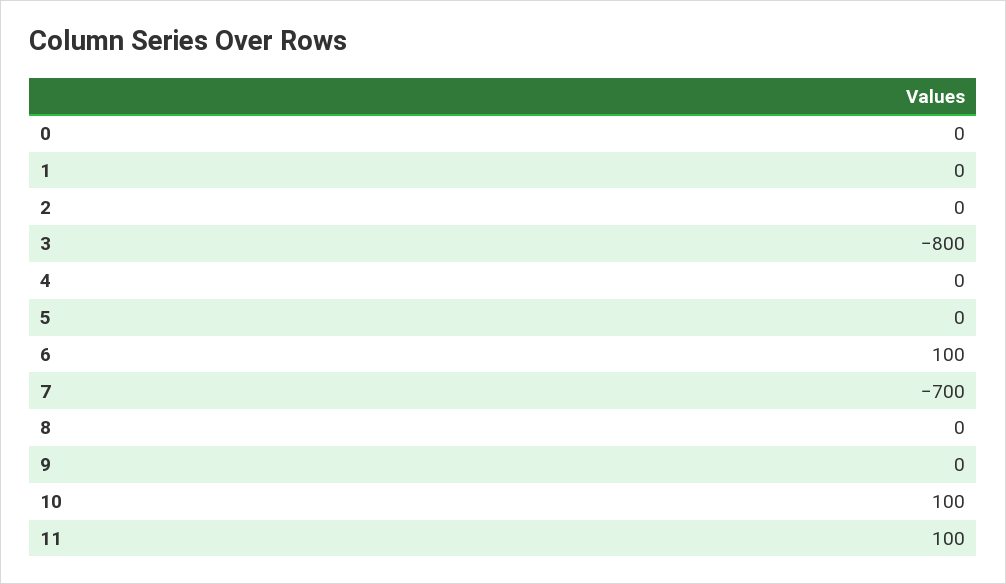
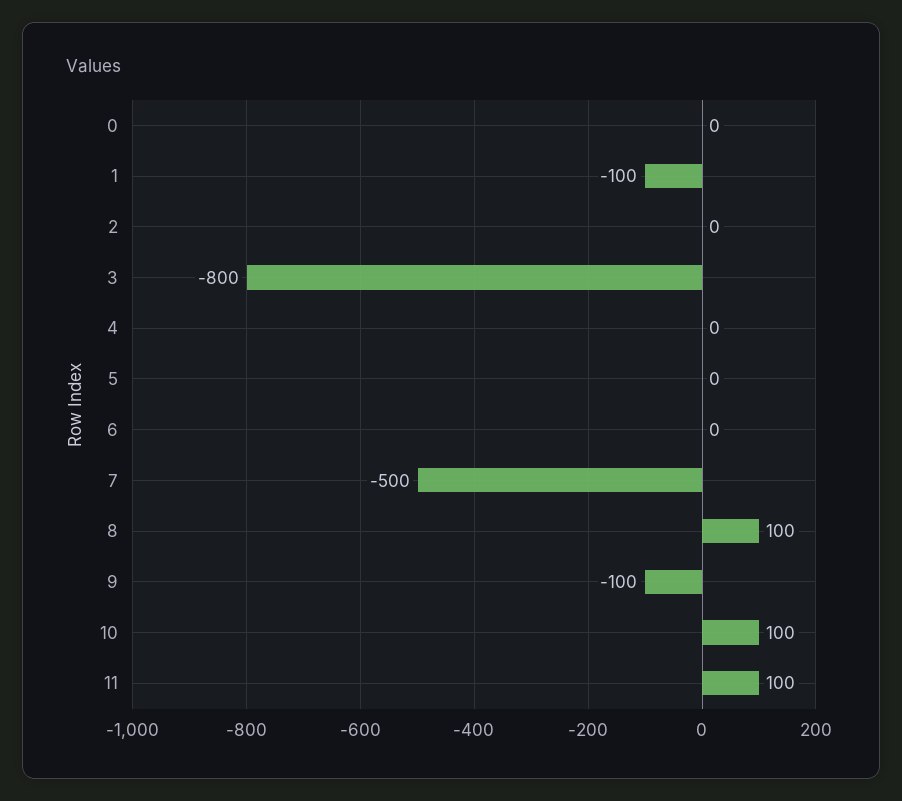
  {
    "0": 0,
-   "1": 0,
+   "1": -100,
    "2": 0,
    "3": -800,
    "4": 0,
    "5": 0,
-   "6": 100,
+   "6": 0,
-   "7": -700,
+   "7": -500,
-   "8": 0,
+   "8": 100,
-   "9": 0,
+   "9": -100,
    "10": 100,
    "11": 100
  }

